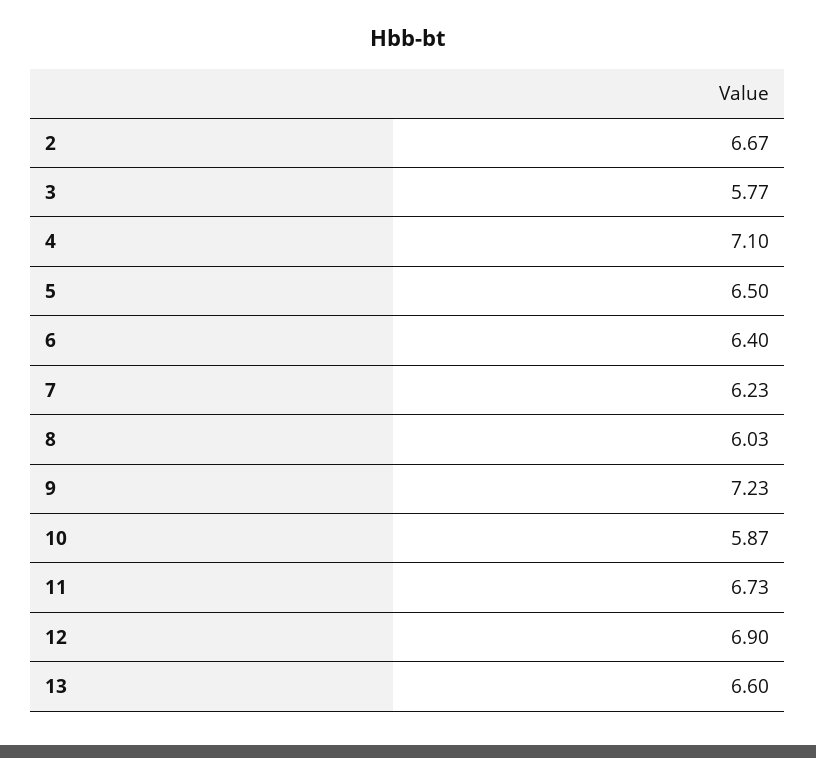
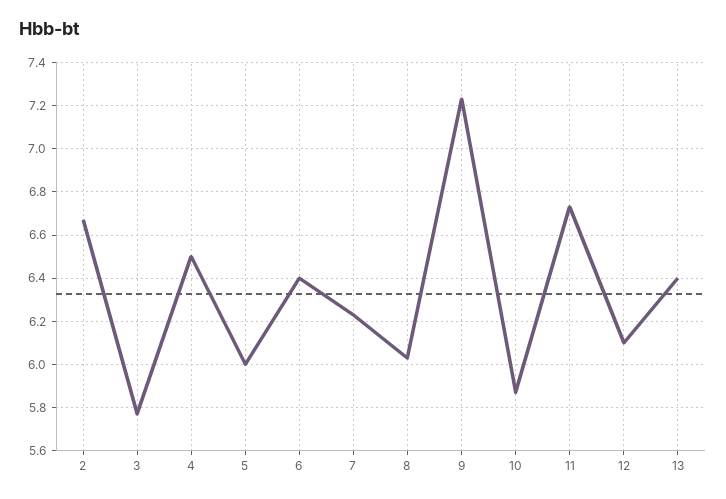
  {
    "2": 6.67,
    "3": 5.77,
-   "4": 7.1,
+   "4": 6.5,
-   "5": 6.5,
+   "5": 6,
    "6": 6.4,
    "7": 6.23,
    "8": 6.03,
    "9": 7.23,
    "10": 5.87,
    "11": 6.73,
-   "12": 6.9,
+   "12": 6.1,
-   "13": 6.6
+   "13": 6.4
  }

